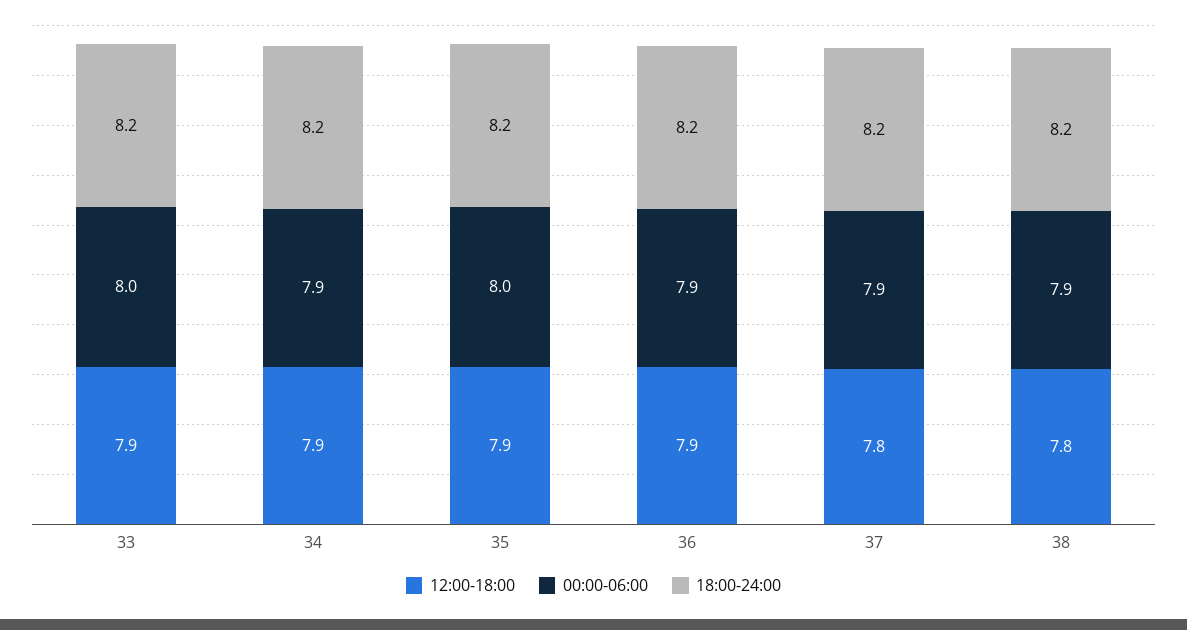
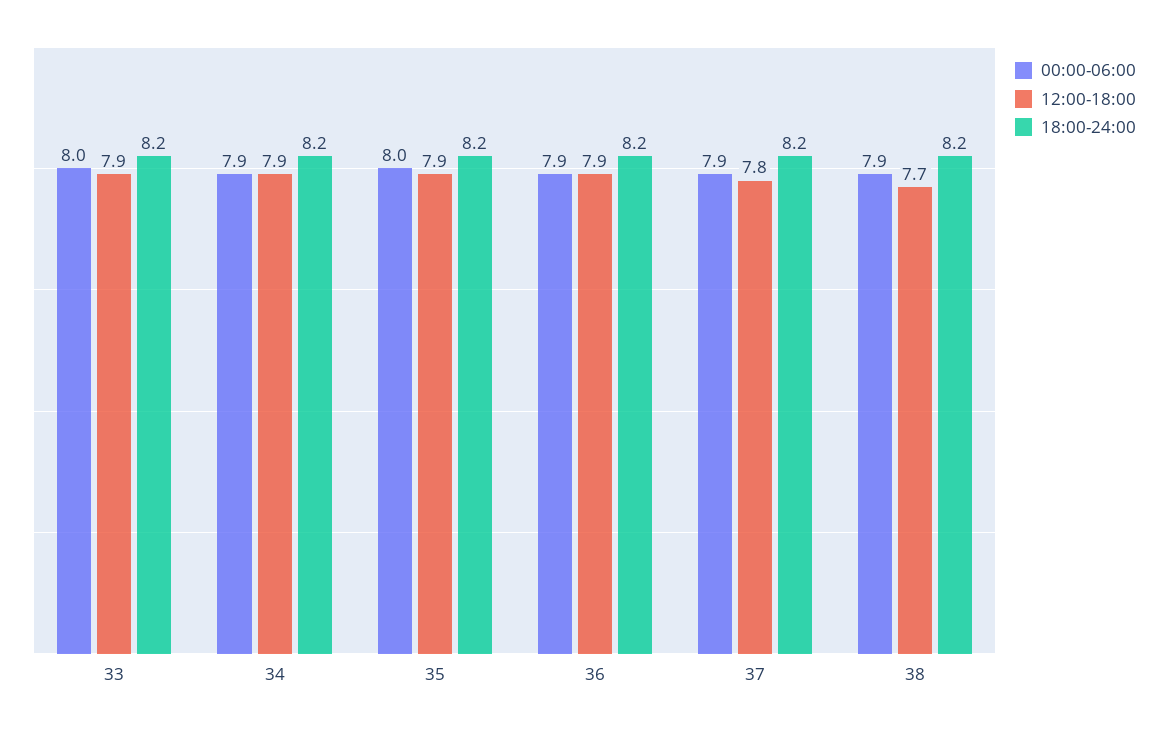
  {
    "12:00-18:00": {
      "33": 7.9,
      "34": 7.9,
      "35": 7.9,
      "36": 7.9,
      "37": 7.8,
-     "38": 7.8
+     "38": 7.7
    },
    "00:00-06:00": {
      "33": 8,
      "34": 7.9,
      "35": 8,
      "36": 7.9,
      "37": 7.9,
      "38": 7.9
    },
    "18:00-24:00": {
      "33": 8.2,
      "34": 8.2,
      "35": 8.2,
      "36": 8.2,
      "37": 8.2,
      "38": 8.2
    }
  }

